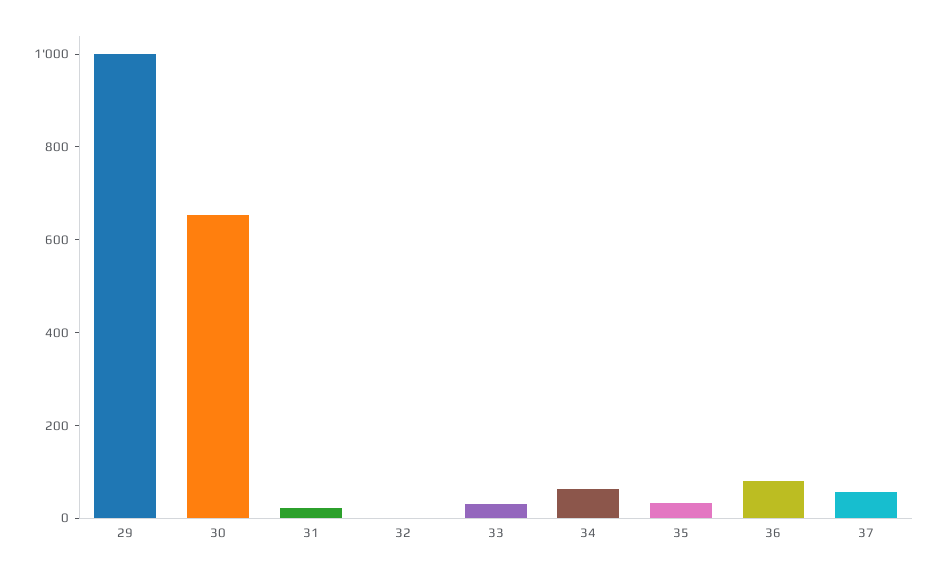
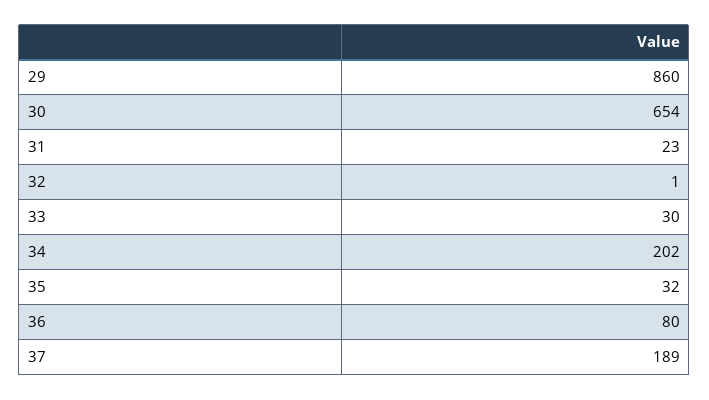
  {
-   "29": 1000,
+   "29": 860,
    "30": 654,
    "31": 23,
    "32": 1,
    "33": 30,
-   "34": 50,
+   "34": 202,
    "35": 32,
    "36": 80,
-   "37": 50
+   "37": 189
  }

